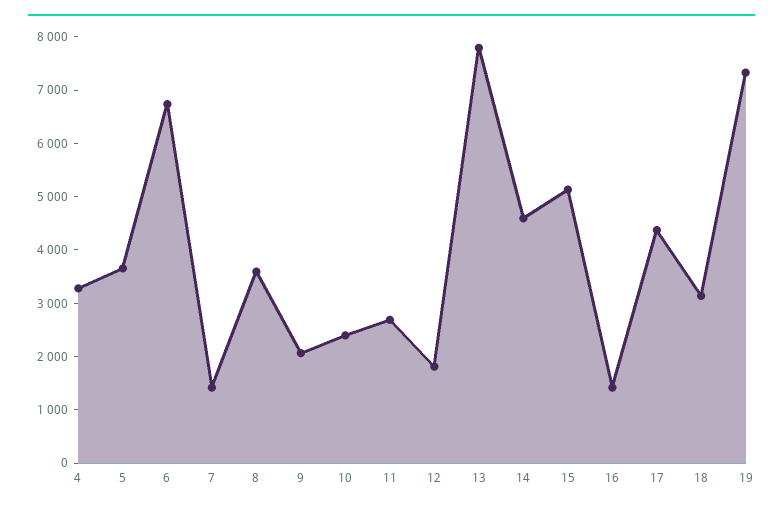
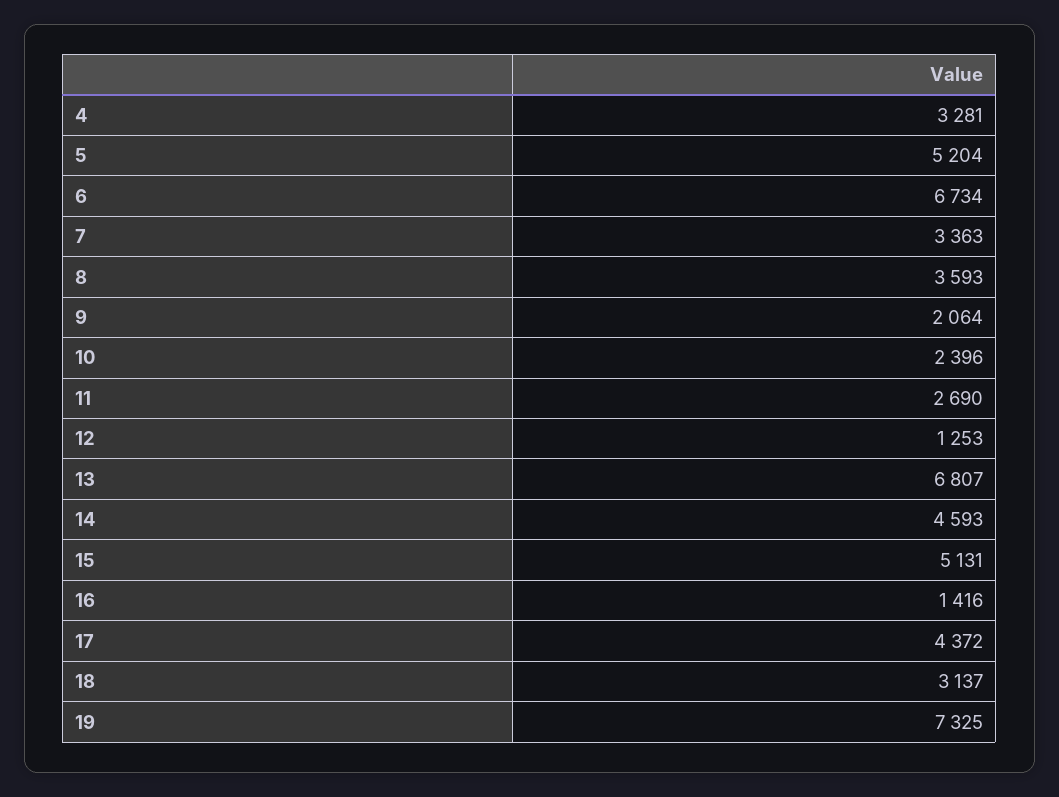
  {
    "4": 3281,
-   "5": 3600,
+   "5": 5204,
    "6": 6734,
-   "7": 1400,
+   "7": 3363,
    "8": 3593,
    "9": 2064,
    "10": 2396,
    "11": 2690,
-   "12": 1800,
+   "12": 1253,
-   "13": 7800,
+   "13": 6807,
    "14": 4593,
    "15": 5131,
    "16": 1416,
    "17": 4372,
    "18": 3137,
    "19": 7325
  }

